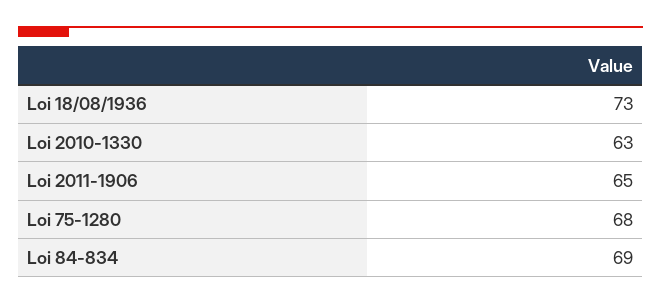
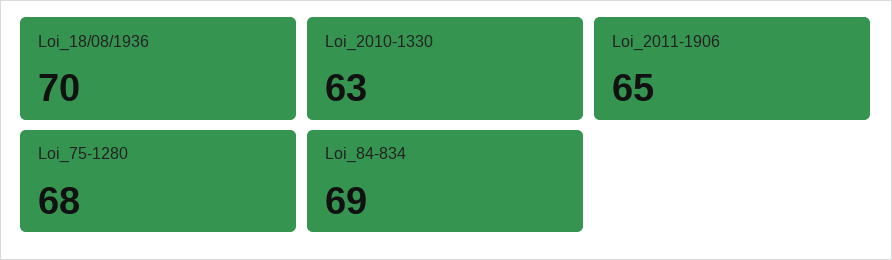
  {
-   "Loi 18/08/1936": 73,
+   "Loi 18/08/1936": 70,
    "Loi 2010-1330": 63,
    "Loi 2011-1906": 65,
    "Loi 75-1280": 68,
    "Loi 84-834": 69
  }

